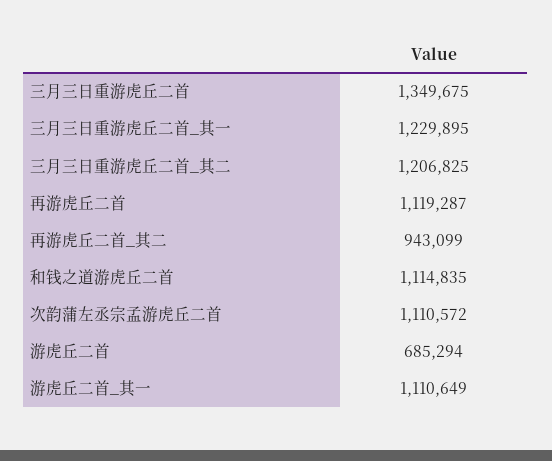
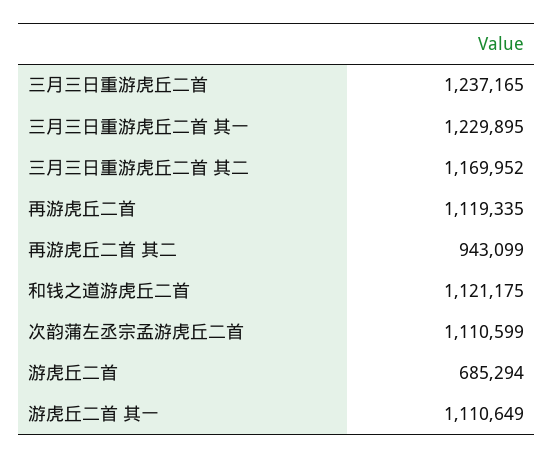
  {
-   "三月三日重游虎丘二首": 1349675,
+   "三月三日重游虎丘二首": 1237165,
    "三月三日重游虎丘二首_其一": 1229895,
-   "三月三日重游虎丘二首_其二": 1206825,
+   "三月三日重游虎丘二首_其二": 1169952,
-   "再游虎丘二首": 1119287,
+   "再游虎丘二首": 1119335,
    "再游虎丘二首_其二": 943099,
-   "和钱之道游虎丘二首": 1114835,
+   "和钱之道游虎丘二首": 1121175,
-   "次韵蒲左丞宗孟游虎丘二首": 1110572,
+   "次韵蒲左丞宗孟游虎丘二首": 1110599,
    "游虎丘二首": 685294,
    "游虎丘二首_其一": 1110649
  }

